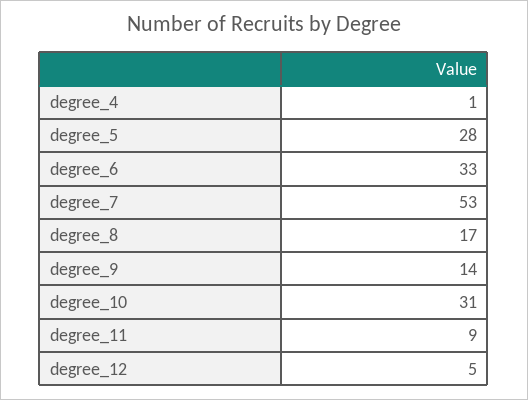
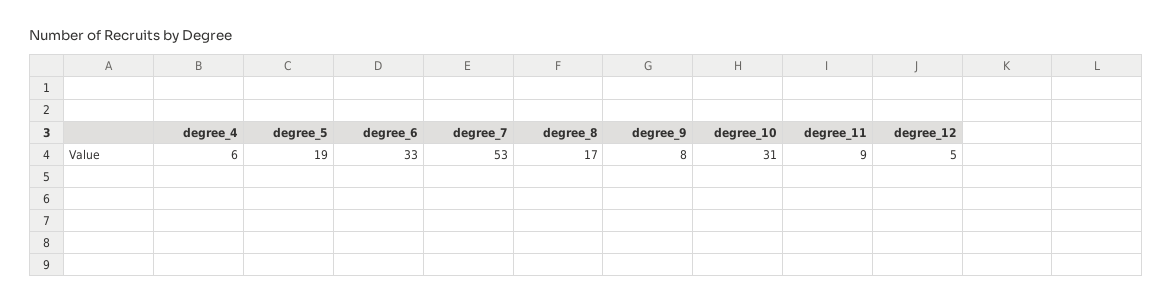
  {
-   "degree_4": 1,
+   "degree_4": 6,
-   "degree_5": 28,
+   "degree_5": 19,
    "degree_6": 33,
    "degree_7": 53,
    "degree_8": 17,
-   "degree_9": 14,
+   "degree_9": 8,
    "degree_10": 31,
    "degree_11": 9,
    "degree_12": 5
  }

